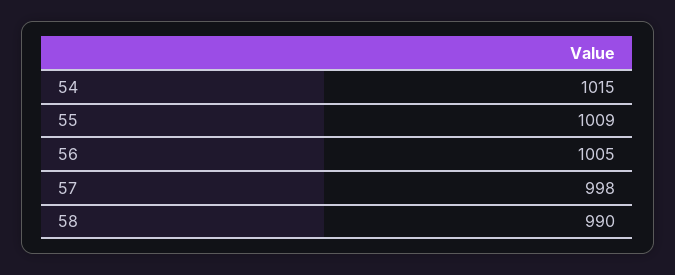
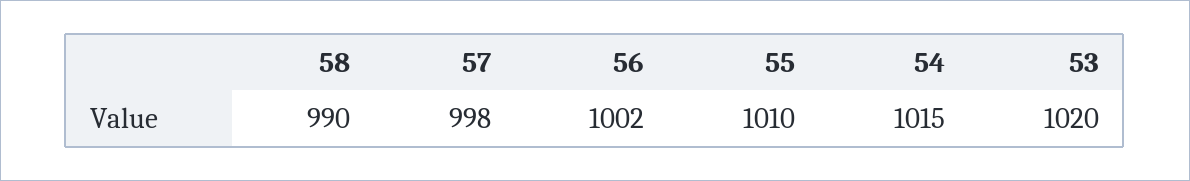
  {
    "54": 1015,
-   "55": 1009,
+   "55": 1010,
-   "56": 1005,
+   "56": 1002,
    "57": 998,
-   "58": 990
+   "58": 990,
+   "53": 1020
  }

